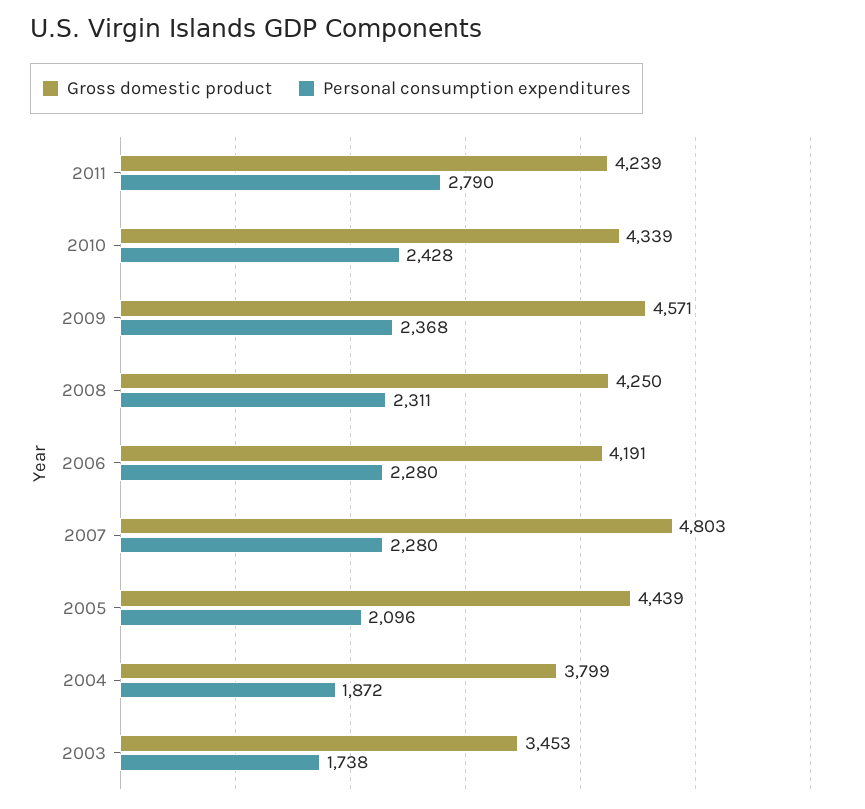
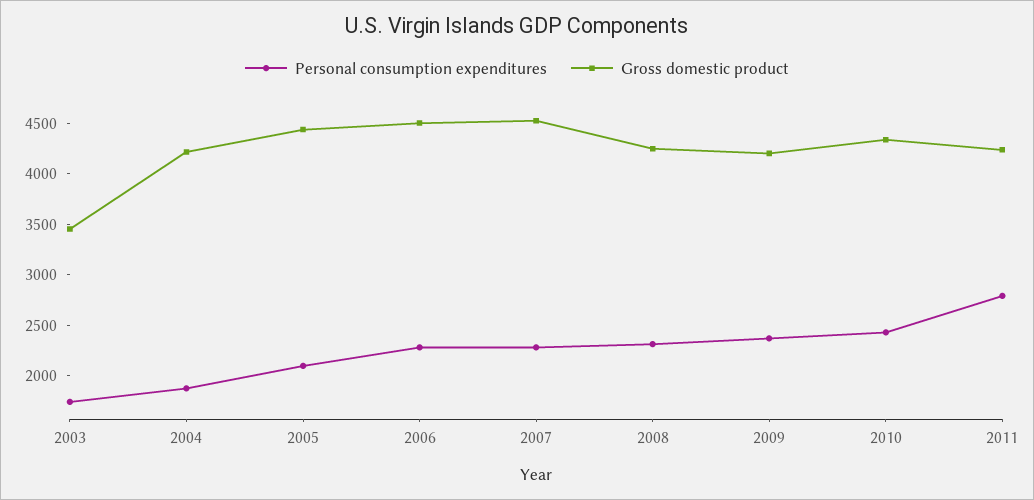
  {
    "Gross domestic product": {
      "2011": 4239,
      "2010": 4339,
-     "2009": 4571,
+     "2009": 4200,
      "2008": 4250,
-     "2006": 4191,
+     "2006": 4500,
-     "2007": 4803,
+     "2007": 4500,
      "2005": 4439,
-     "2004": 3799,
+     "2004": 4200,
      "2003": 3453
    },
    "Personal consumption expenditures": {
      "2011": 2790,
      "2010": 2428,
      "2009": 2368,
      "2008": 2311,
      "2006": 2280,
      "2007": 2280,
      "2005": 2096,
      "2004": 1872,
      "2003": 1738
    }
  }

